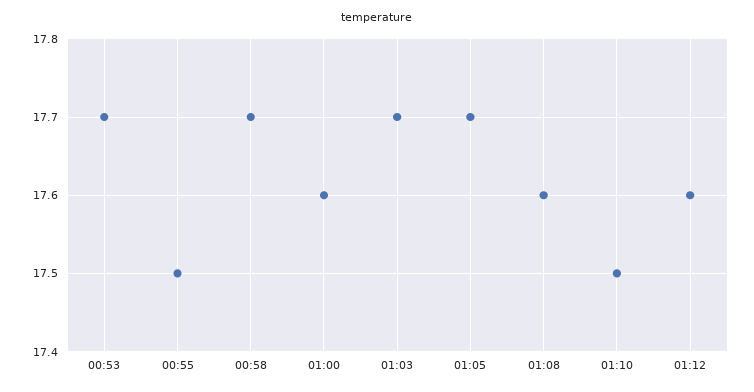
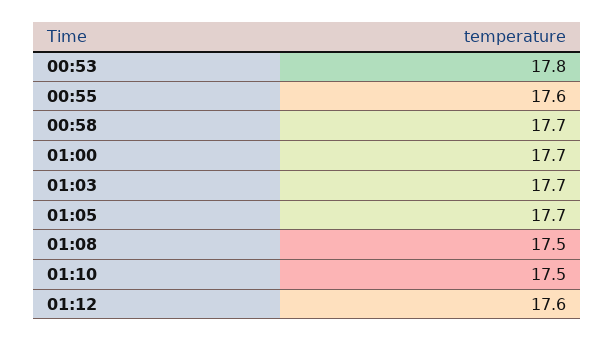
  {
-   "00:53": 17.7,
+   "00:53": 17.8,
-   "00:55": 17.5,
+   "00:55": 17.6,
    "00:58": 17.7,
-   "01:00": 17.6,
+   "01:00": 17.7,
    "01:03": 17.7,
    "01:05": 17.7,
-   "01:08": 17.6,
+   "01:08": 17.5,
    "01:10": 17.5,
    "01:12": 17.6
  }

